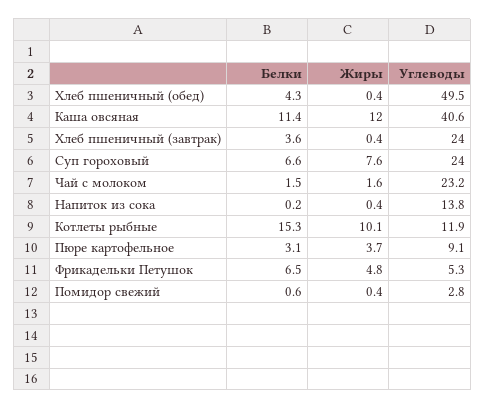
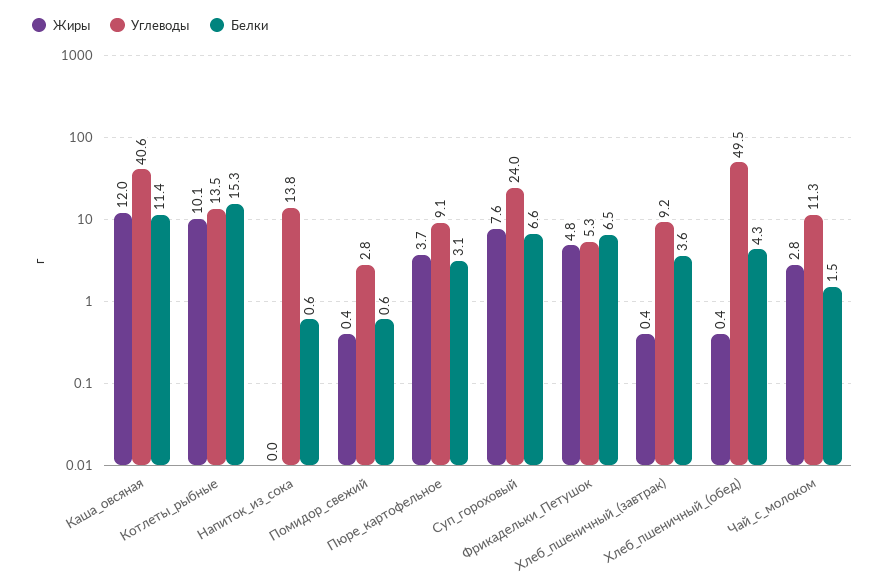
  {
    "Белки": {
      "Хлеб пшеничный (обед)": 4.3,
      "Каша овсяная": 11.4,
      "Хлеб пшеничный (завтрак)": 3.6,
      "Суп гороховый": 6.6,
      "Чай с молоком": 1.5,
-     "Напиток из сока": 0.2,
+     "Напиток из сока": 0.6,
      "Котлеты рыбные": 15.3,
      "Пюре картофельное": 3.1,
      "Фрикадельки Петушок": 6.5,
      "Помидор свежий": 0.6
    },
    "Жиры": {
      "Хлеб пшеничный (обед)": 0.4,
      "Каша овсяная": 12,
      "Хлеб пшеничный (завтрак)": 0.4,
      "Суп гороховый": 7.6,
-     "Чай с молоком": 1.6,
+     "Чай с молоком": 2.8,
-     "Напиток из сока": 0.4,
+     "Напиток из сока": 0,
      "Котлеты рыбные": 10.1,
      "Пюре картофельное": 3.7,
      "Фрикадельки Петушок": 4.8,
      "Помидор свежий": 0.4
    },
    "Углеводы": {
      "Хлеб пшеничный (обед)": 49.5,
      "Каша овсяная": 40.6,
-     "Хлеб пшеничный (завтрак)": 24,
+     "Хлеб пшеничный (завтрак)": 9.2,
      "Суп гороховый": 24,
-     "Чай с молоком": 23.2,
+     "Чай с молоком": 11.3,
      "Напиток из сока": 13.8,
-     "Котлеты рыбные": 11.9,
+     "Котлеты рыбные": 13.5,
      "Пюре картофельное": 9.1,
      "Фрикадельки Петушок": 5.3,
      "Помидор свежий": 2.8
    }
  }

